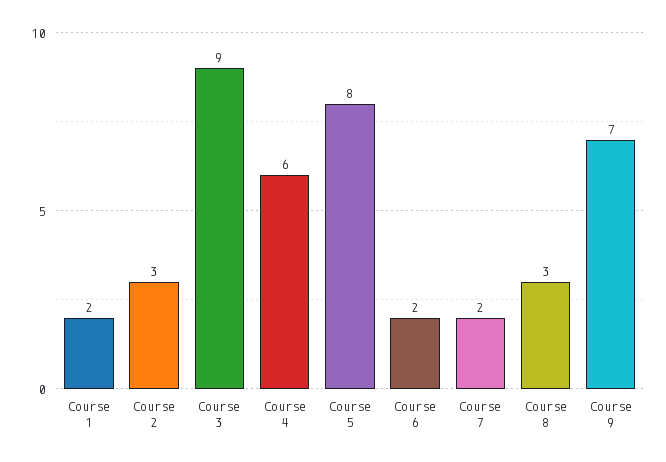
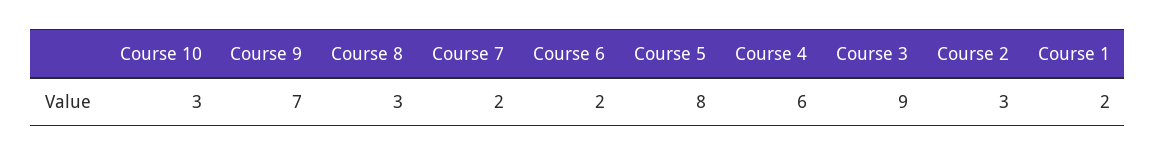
  {
    "Course 1": 2,
    "Course 2": 3,
    "Course 3": 9,
    "Course 4": 6,
    "Course 5": 8,
    "Course 6": 2,
    "Course 7": 2,
    "Course 8": 3,
-   "Course 9": 7
+   "Course 9": 7,
+   "Course 10": 3
  }

